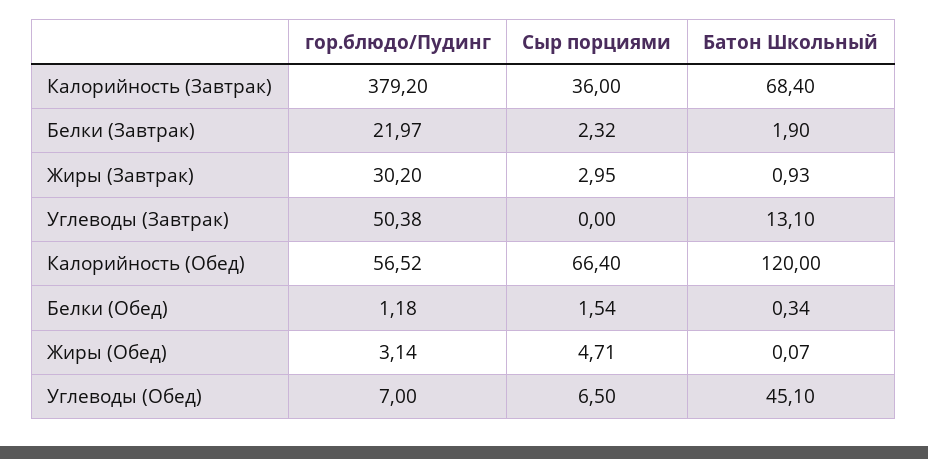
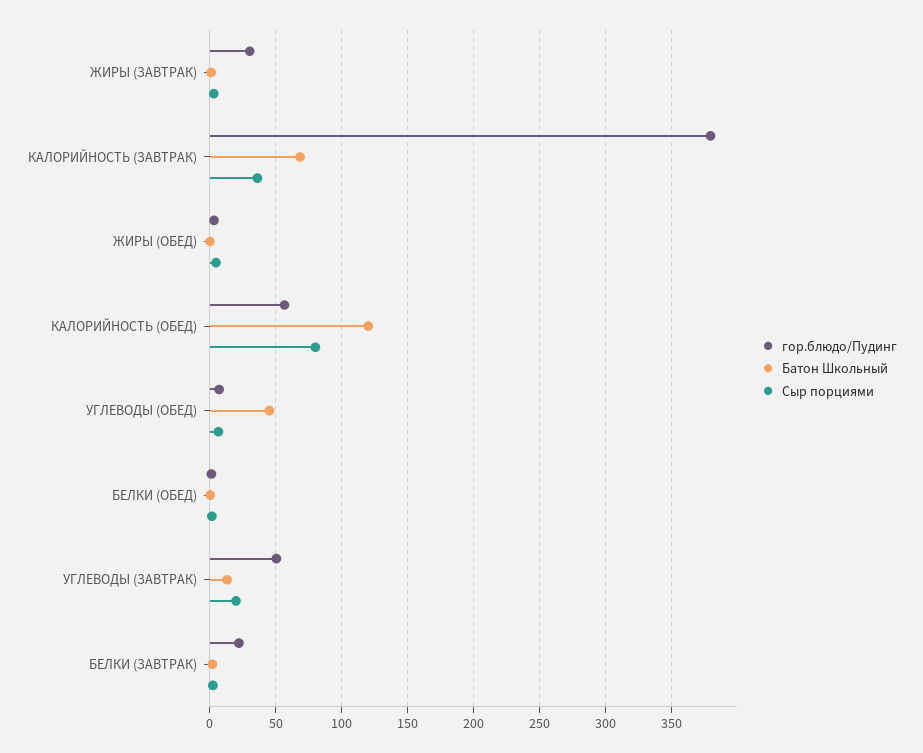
  {
    "гор.блюдо/Пудинг": {
      "Калорийность (Завтрак)": 379.2,
      "Белки (Завтрак)": 21.97,
      "Жиры (Завтрак)": 30.2,
      "Углеводы (Завтрак)": 50.38,
      "Калорийность (Обед)": 56.52,
      "Белки (Обед)": 1.18,
      "Жиры (Обед)": 3.14,
      "Углеводы (Обед)": 7
    },
    "Сыр порциями": {
      "Калорийность (Завтрак)": 36,
      "Белки (Завтрак)": 2.32,
      "Жиры (Завтрак)": 2.95,
-     "Углеводы (Завтрак)": 0,
+     "Углеводы (Завтрак)": 20,
-     "Калорийность (Обед)": 66.4,
+     "Калорийность (Обед)": 80,
      "Белки (Обед)": 1.54,
      "Жиры (Обед)": 4.71,
      "Углеводы (Обед)": 6.5
    },
    "Батон Школьный": {
      "Калорийность (Завтрак)": 68.4,
      "Белки (Завтрак)": 1.9,
      "Жиры (Завтрак)": 0.93,
      "Углеводы (Завтрак)": 13.1,
      "Калорийность (Обед)": 120,
      "Белки (Обед)": 0.34,
      "Жиры (Обед)": 0.07,
      "Углеводы (Обед)": 45.1
    }
  }

